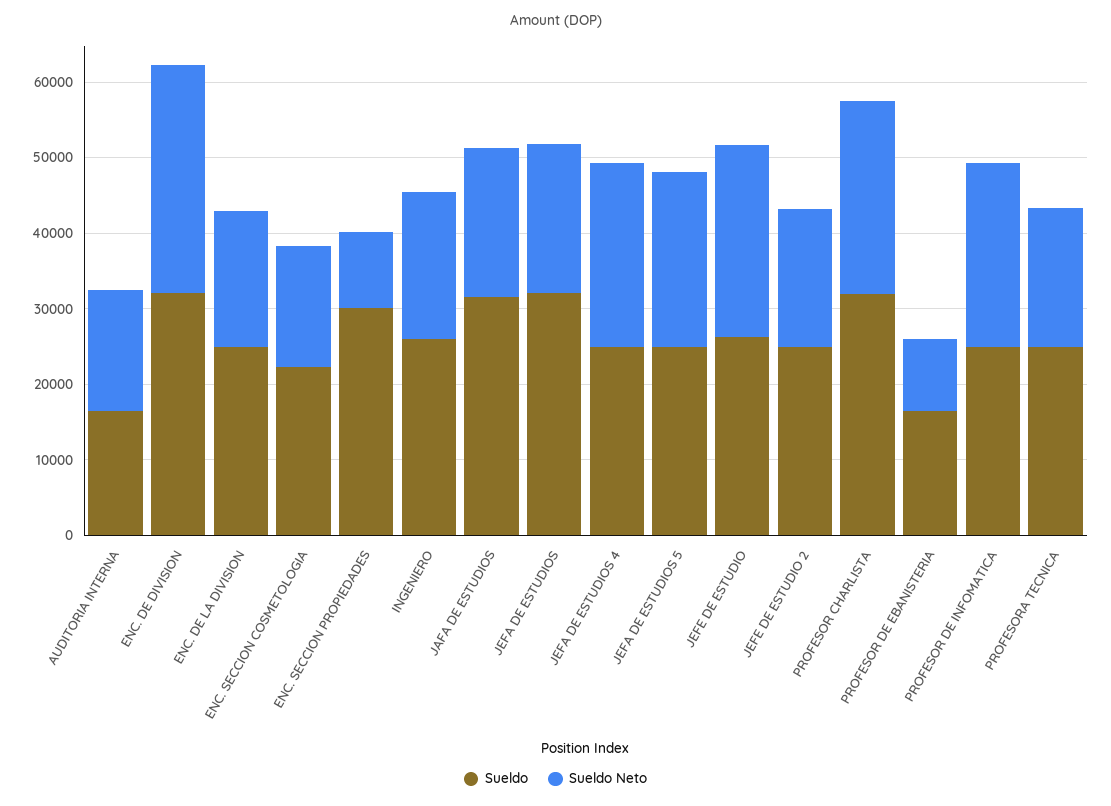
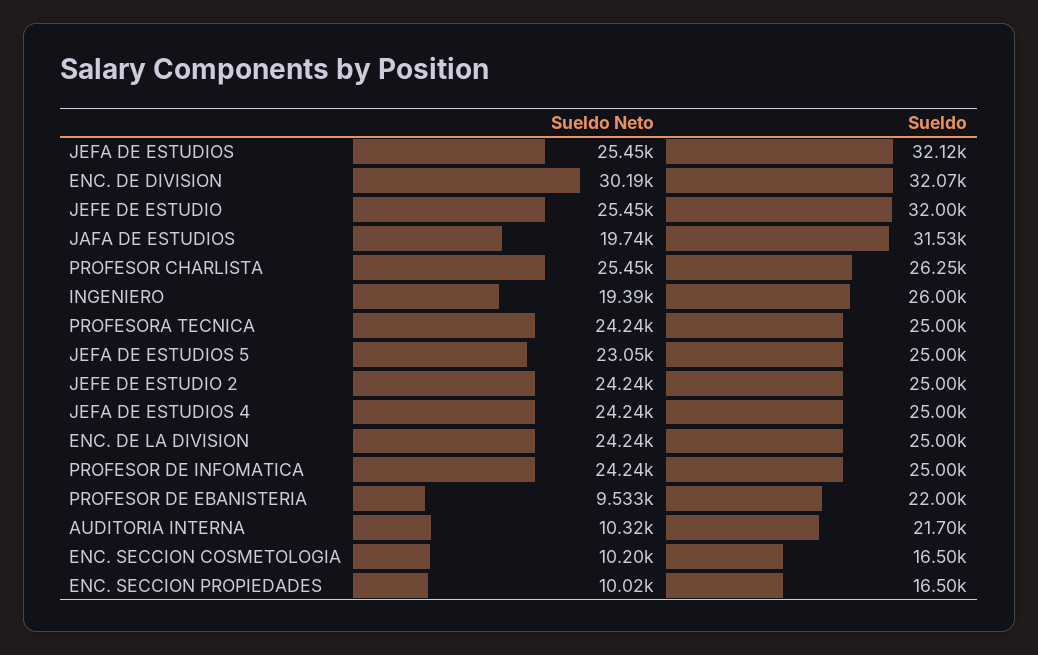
  {
    "Sueldo": {
-     "AUDITORIA INTERNA": 16000,
+     "AUDITORIA INTERNA": 21700,
      "ENC. DE DIVISION": 32070,
      "ENC. DE LA DIVISION": 25000,
-     "ENC. SECCION COSMETOLOGIA": 22000,
+     "ENC. SECCION COSMETOLOGIA": 16500,
-     "ENC. SECCION PROPIEDADES": 30000,
+     "ENC. SECCION PROPIEDADES": 16500,
      "INGENIERO": 26000,
      "JAFA DE ESTUDIOS": 31530,
      "JEFA DE ESTUDIOS": 32120,
      "JEFA DE ESTUDIOS 4": 25000,
      "JEFA DE ESTUDIOS 5": 25000,
-     "JEFE DE ESTUDIO": 26000,
+     "JEFE DE ESTUDIO": 32000,
      "JEFE DE ESTUDIO 2": 25000,
-     "PROFESOR CHARLISTA": 32000,
+     "PROFESOR CHARLISTA": 26250,
-     "PROFESOR DE EBANISTERIA": 16000,
+     "PROFESOR DE EBANISTERIA": 22000,
      "PROFESOR DE INFOMATICA": 25000,
      "PROFESORA TECNICA": 25000
    },
    "Sueldo Neto": {
-     "AUDITORIA INTERNA": 16000,
+     "AUDITORIA INTERNA": 10320,
      "ENC. DE DIVISION": 30190,
-     "ENC. DE LA DIVISION": 18000,
+     "ENC. DE LA DIVISION": 24240,
-     "ENC. SECCION COSMETOLOGIA": 16000,
+     "ENC. SECCION COSMETOLOGIA": 10200,
      "ENC. SECCION PROPIEDADES": 10020,
      "INGENIERO": 19390,
      "JAFA DE ESTUDIOS": 19740,
-     "JEFA DE ESTUDIOS": 20000,
+     "JEFA DE ESTUDIOS": 25450,
      "JEFA DE ESTUDIOS 4": 24240,
      "JEFA DE ESTUDIOS 5": 23050,
      "JEFE DE ESTUDIO": 25450,
-     "JEFE DE ESTUDIO 2": 18000,
+     "JEFE DE ESTUDIO 2": 24240,
      "PROFESOR CHARLISTA": 25450,
      "PROFESOR DE EBANISTERIA": 9533,
      "PROFESOR DE INFOMATICA": 24240,
-     "PROFESORA TECNICA": 18000
+     "PROFESORA TECNICA": 24240
    }
  }

